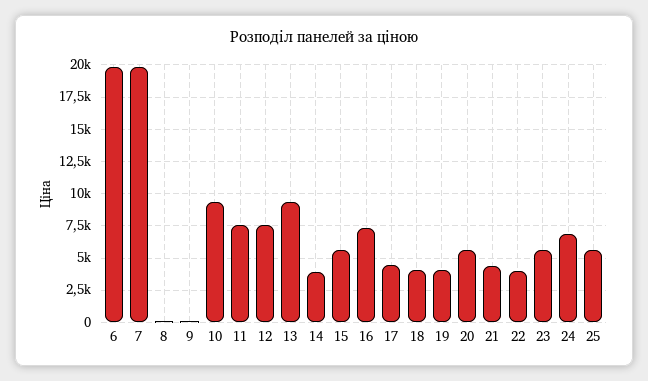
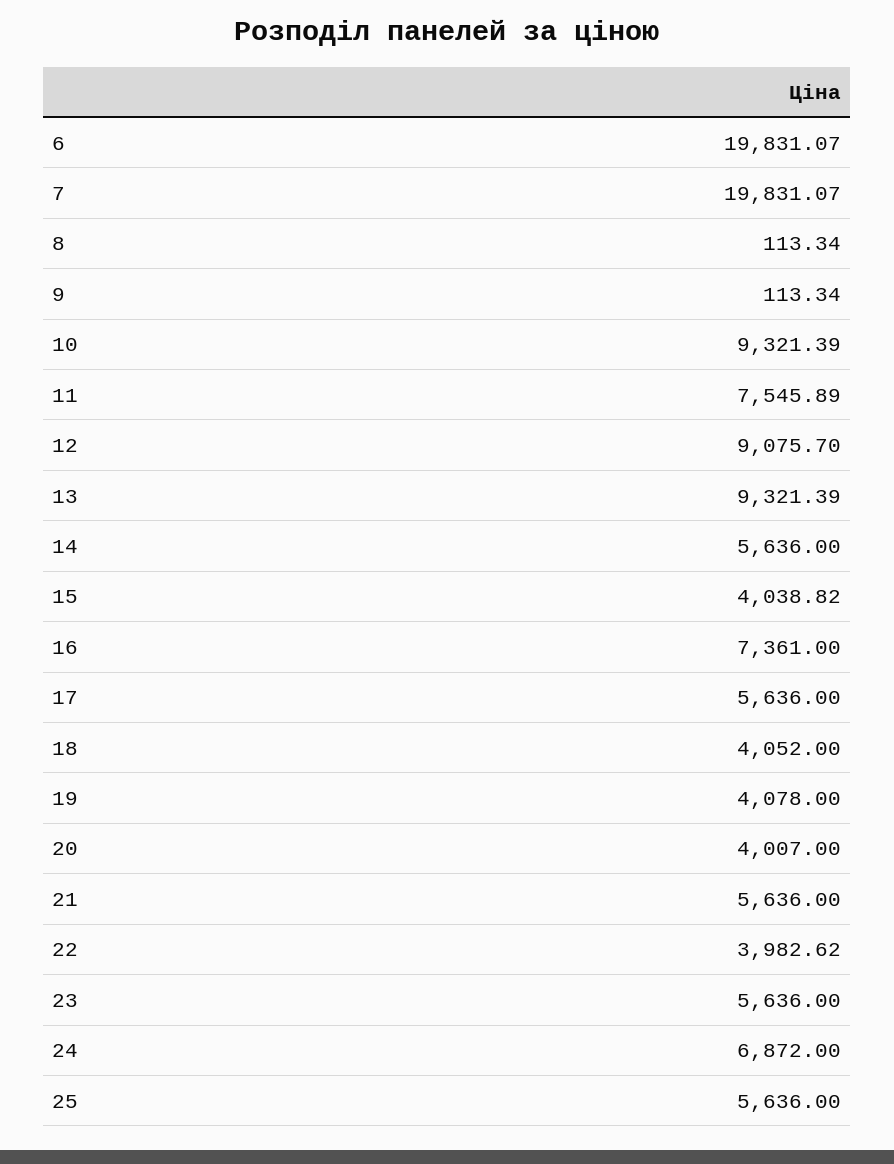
  {
    "6": 19831.07,
    "7": 19831.07,
    "8": 113.34,
    "9": 113.34,
    "10": 9321.39,
    "11": 7545.89,
-   "12": 7500,
+   "12": 9075.7,
    "13": 9321.39,
-   "14": 4000,
+   "14": 5636,
-   "15": 5500,
+   "15": 4038.82,
    "16": 7361,
-   "17": 4500,
+   "17": 5636,
    "18": 4052,
    "19": 4078,
-   "20": 5500,
+   "20": 4007,
-   "21": 4500,
+   "21": 5636,
    "22": 3982.62,
    "23": 5636,
    "24": 6872,
    "25": 5636
  }

